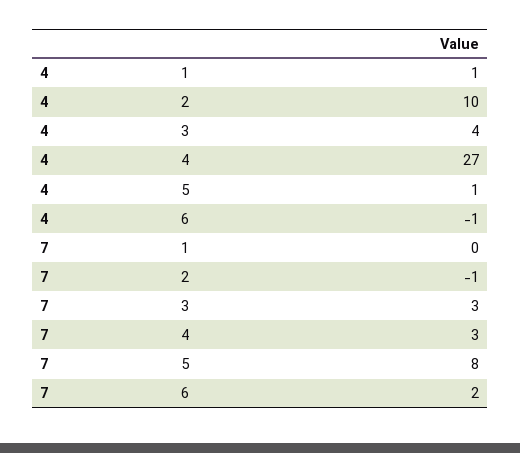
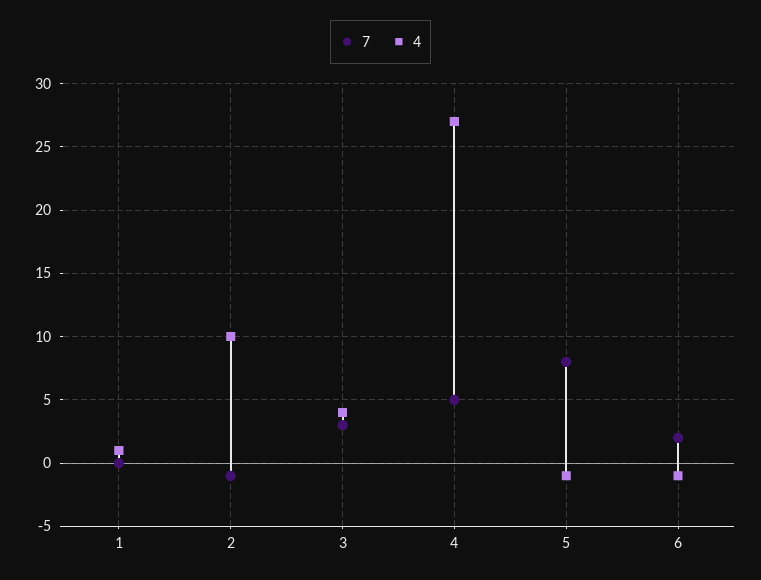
  {
    "4": {
      "1": 1,
      "2": 10,
      "3": 4,
      "4": 27,
-     "5": 1,
+     "5": -1,
      "6": -1
    },
    "7": {
      "1": 0,
      "2": -1,
      "3": 3,
-     "4": 3,
+     "4": 5,
      "5": 8,
      "6": 2
    }
  }

